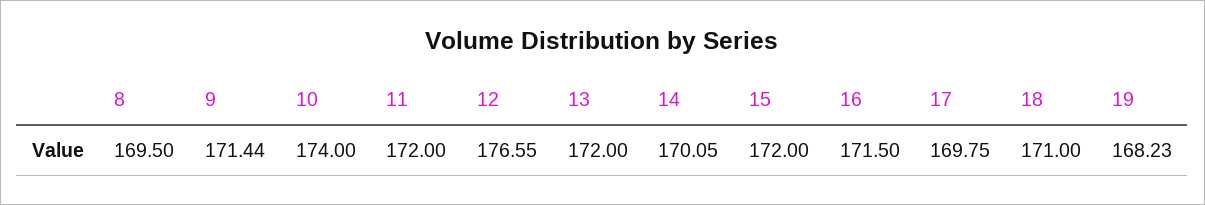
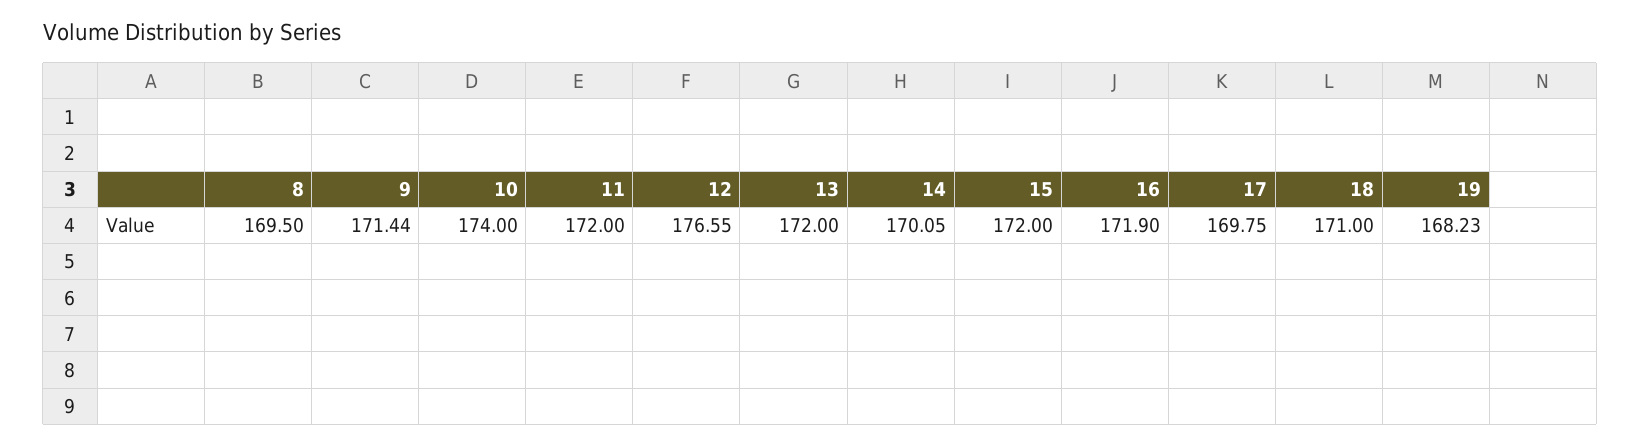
  {
    "8": 169.5,
    "9": 171.44,
    "10": 174,
    "11": 172,
    "12": 176.55,
    "13": 172,
    "14": 170.05,
    "15": 172,
-   "16": 171.5,
+   "16": 171.9,
    "17": 169.75,
    "18": 171,
    "19": 168.23
  }

